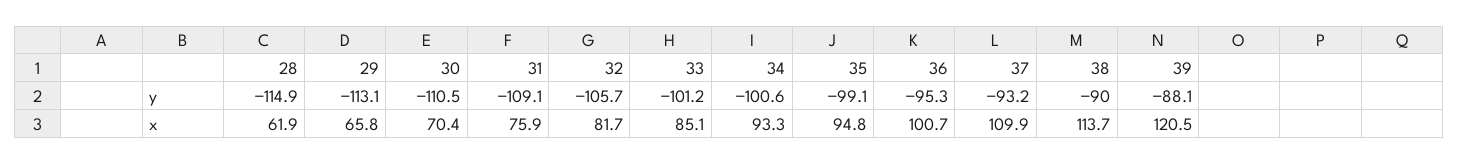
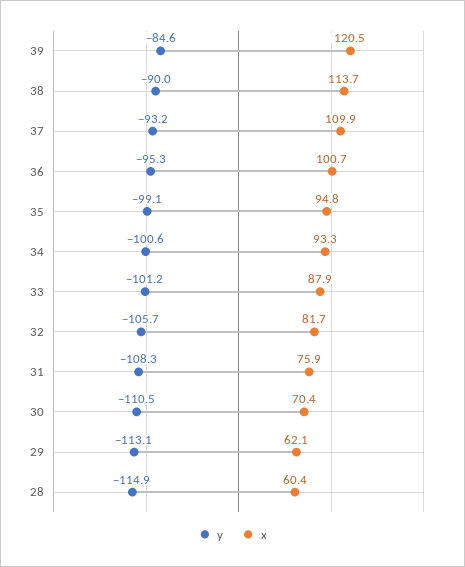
  {
    "y": {
      "28": -114.9,
      "29": -113.1,
      "30": -110.5,
-     "31": -109.1,
+     "31": -108.3,
      "32": -105.7,
      "33": -101.2,
      "34": -100.6,
      "35": -99.1,
      "36": -95.3,
      "37": -93.2,
      "38": -90,
-     "39": -88.1
+     "39": -84.6
    },
    "x": {
-     "28": 61.9,
+     "28": 60.4,
-     "29": 65.8,
+     "29": 62.1,
      "30": 70.4,
      "31": 75.9,
      "32": 81.7,
-     "33": 85.1,
+     "33": 87.9,
      "34": 93.3,
      "35": 94.8,
      "36": 100.7,
      "37": 109.9,
      "38": 113.7,
      "39": 120.5
    }
  }

